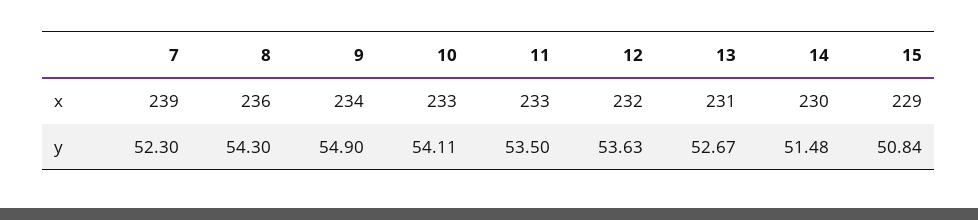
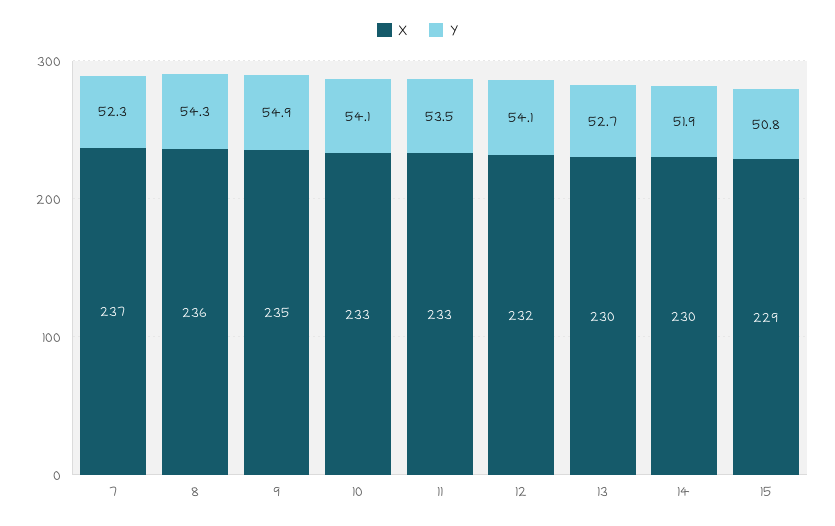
  {
    "x": {
-     "7": 239,
+     "7": 237,
      "8": 236,
-     "9": 234,
+     "9": 235,
      "10": 233,
      "11": 233,
      "12": 232,
-     "13": 231,
+     "13": 230,
      "14": 230,
      "15": 229
    },
    "y": {
      "7": 52.3,
      "8": 54.3,
      "9": 54.9,
      "10": 54.11,
      "11": 53.5,
-     "12": 53.63,
+     "12": 54.1,
      "13": 52.67,
-     "14": 51.48,
+     "14": 51.9,
      "15": 50.84
    }
  }

